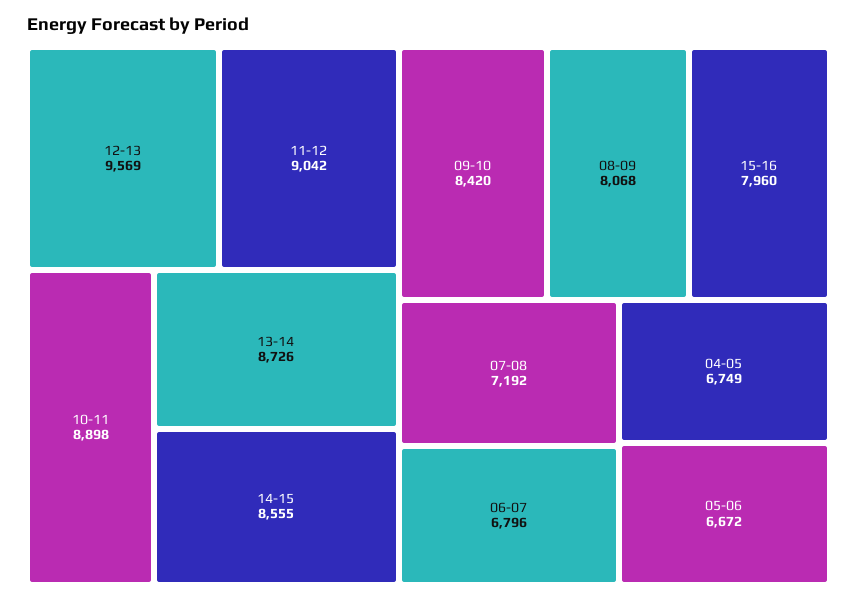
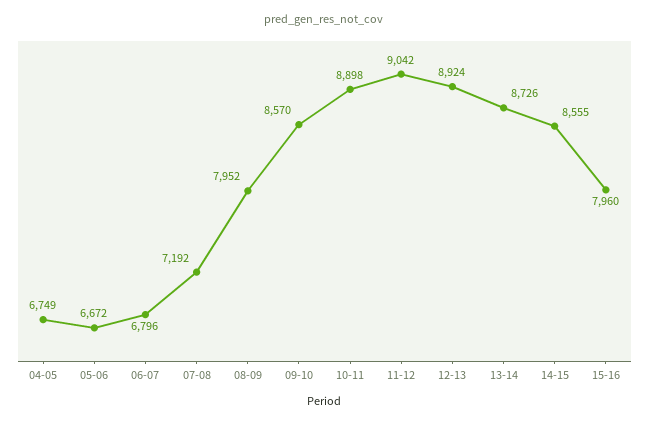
  {
-   "12-13": 9569,
+   "12-13": 8924,
    "11-12": 9042,
    "10-11": 8898,
    "13-14": 8726,
    "14-15": 8555,
-   "09-10": 8420,
+   "09-10": 8570,
-   "08-09": 8068,
+   "08-09": 7952,
    "15-16": 7960,
    "07-08": 7192,
    "06-07": 6796,
    "04-05": 6749,
    "05-06": 6672
  }

